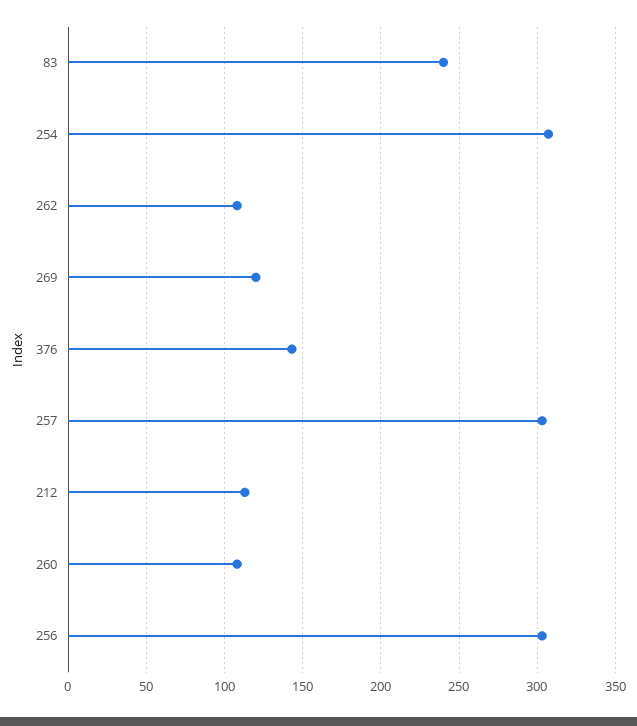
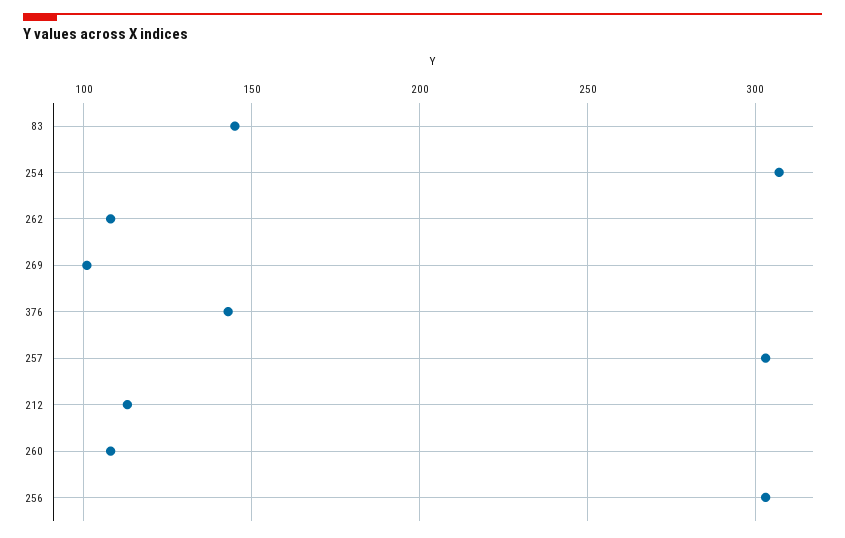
  {
-   "83": 240,
+   "83": 145,
    "254": 305,
    "262": 110,
-   "269": 120,
+   "269": 100,
    "376": 145,
    "257": 305,
    "212": 115,
    "260": 110,
    "256": 305
  }

